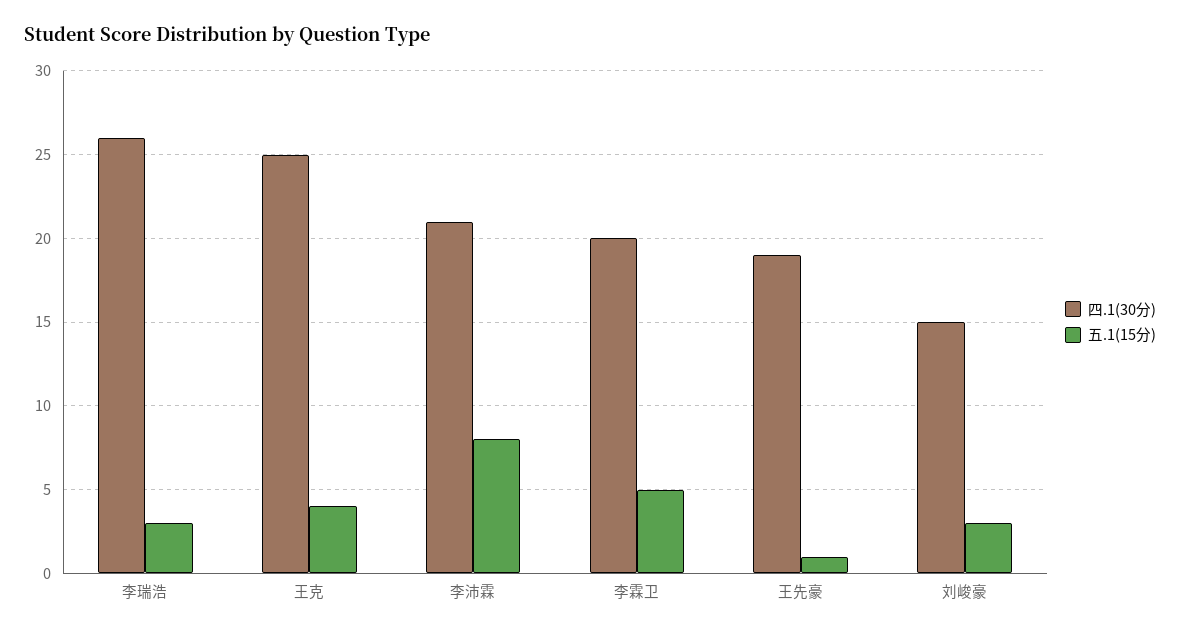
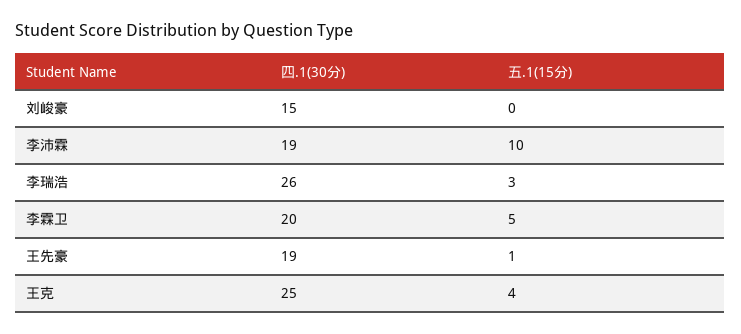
  {
    "四.1(30分)": {
      "李瑞浩": 26,
      "王克": 25,
-     "李沛霖": 21,
+     "李沛霖": 19,
      "李霖卫": 20,
      "王先豪": 19,
      "刘峻豪": 15
    },
    "五.1(15分)": {
      "李瑞浩": 3,
      "王克": 4,
-     "李沛霖": 8,
+     "李沛霖": 10,
      "李霖卫": 5,
      "王先豪": 1,
-     "刘峻豪": 3
+     "刘峻豪": 0
    }
  }

